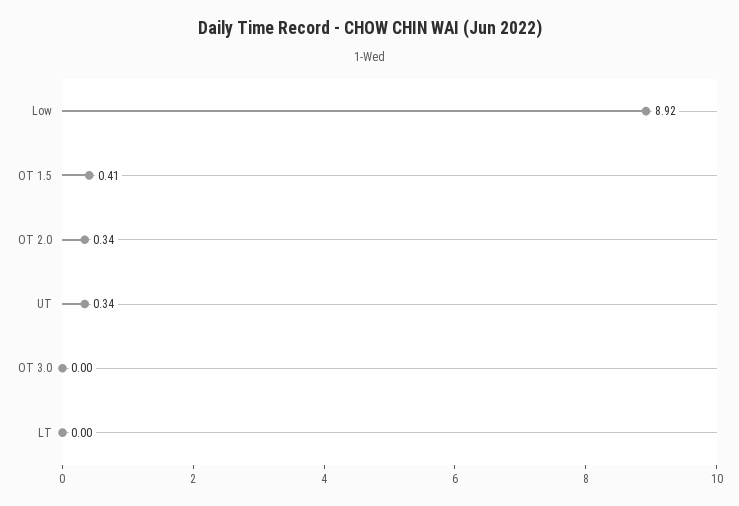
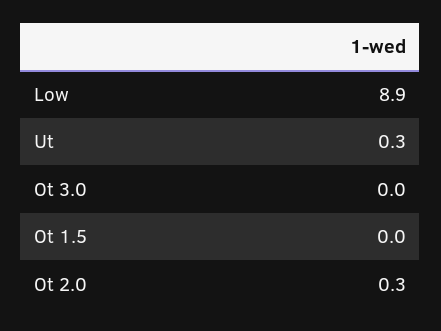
  {
    "Low": 8.92,
-   "OT 1.5": 0.41,
+   "OT 1.5": 0,
    "OT 2.0": 0.34,
    "UT": 0.34,
-   "OT 3.0": 0,
+   "OT 3.0": 0
-   "LT": 0
  }

